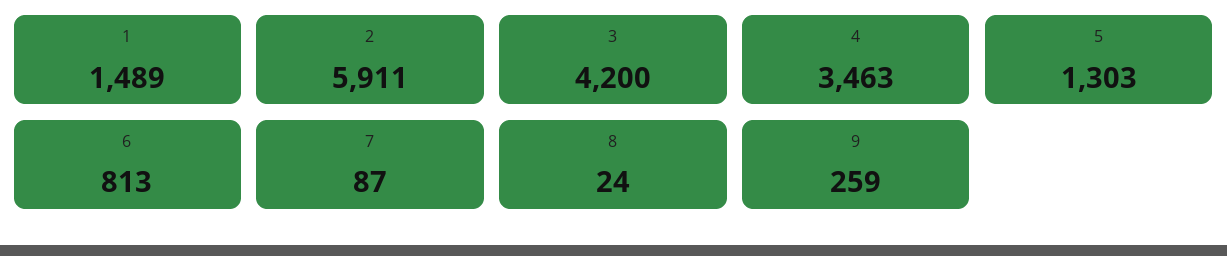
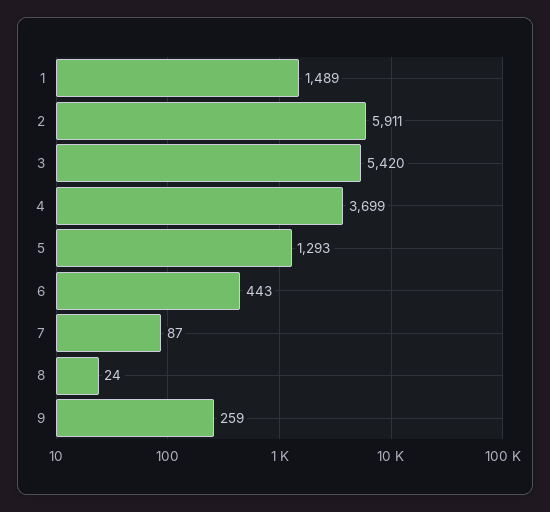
  {
    "1": 1489,
    "2": 5911,
-   "3": 4200,
+   "3": 5420,
-   "4": 3463,
+   "4": 3699,
-   "5": 1303,
+   "5": 1293,
-   "6": 813,
+   "6": 443,
    "7": 87,
    "8": 24,
    "9": 259
  }

